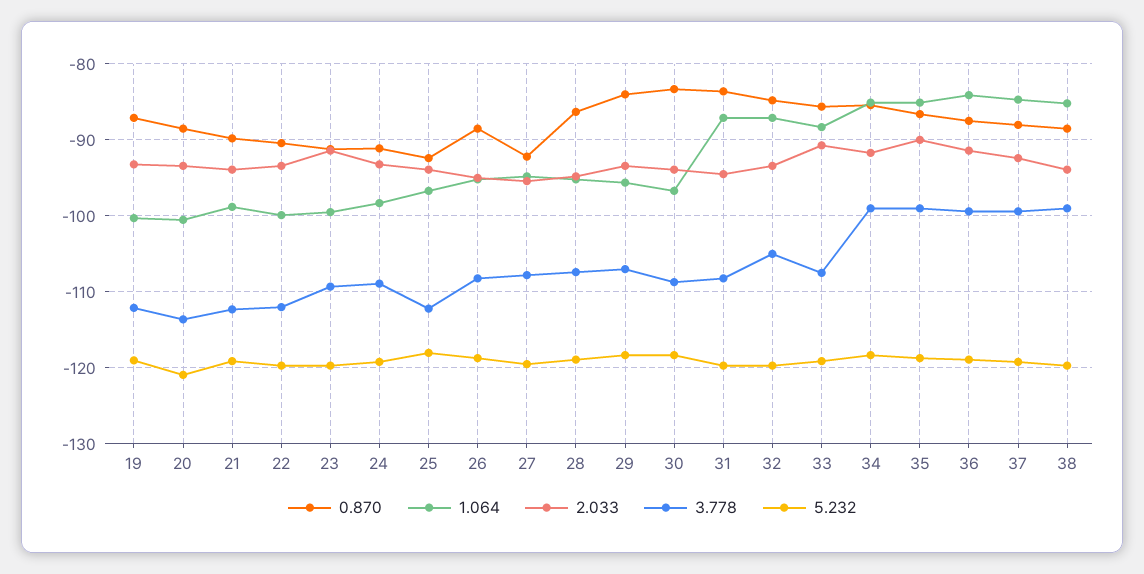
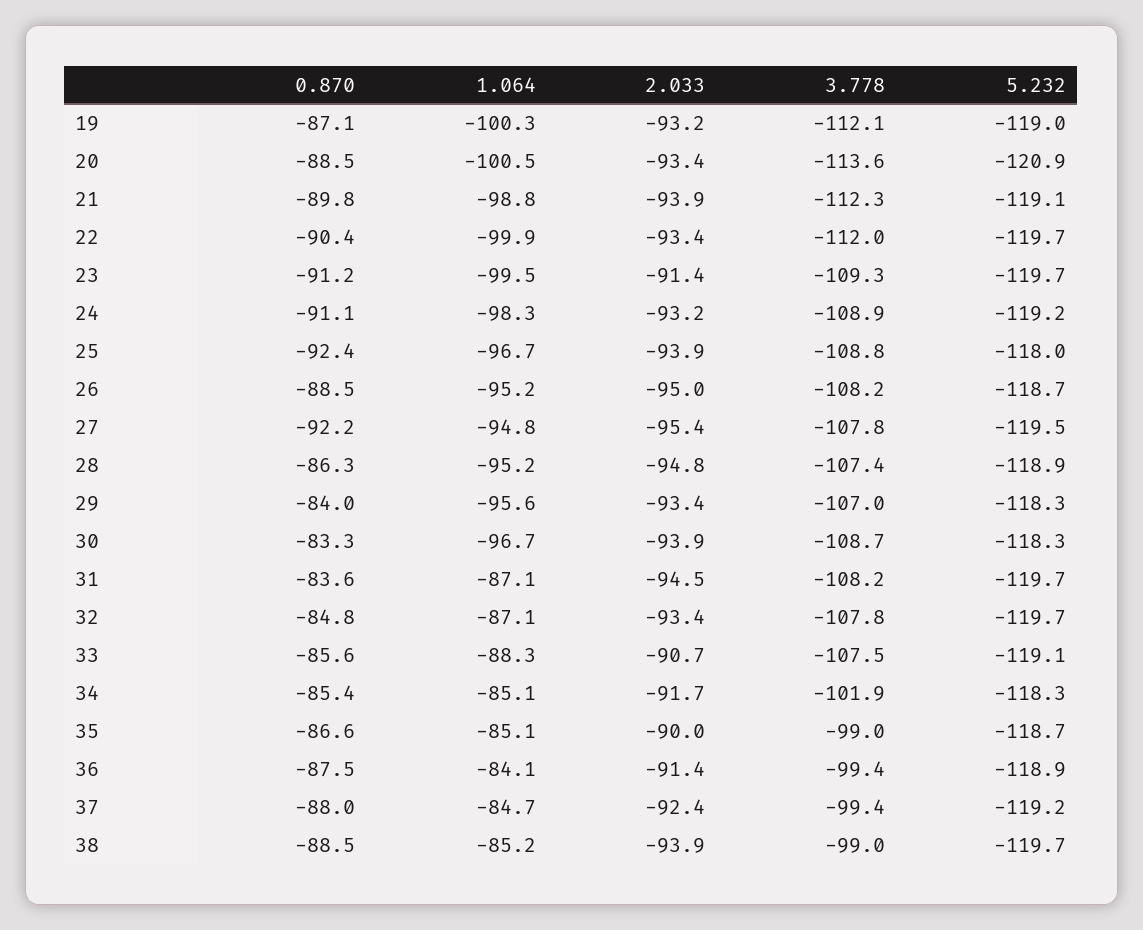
  {
    "0.870": {
      "19": -87.1,
      "20": -88.5,
      "21": -89.8,
      "22": -90.4,
      "23": -91.2,
      "24": -91.1,
      "25": -92.4,
      "26": -88.5,
      "27": -92.2,
      "28": -86.3,
      "29": -84,
      "30": -83.3,
      "31": -83.6,
      "32": -84.8,
      "33": -85.6,
      "34": -85.4,
      "35": -86.6,
      "36": -87.5,
      "37": -88,
      "38": -88.5
    },
    "1.064": {
      "19": -100.3,
      "20": -100.5,
      "21": -98.8,
      "22": -99.9,
      "23": -99.5,
      "24": -98.3,
      "25": -96.7,
      "26": -95.2,
      "27": -94.8,
      "28": -95.2,
      "29": -95.6,
      "30": -96.7,
      "31": -87.1,
      "32": -87.1,
      "33": -88.3,
      "34": -85.1,
      "35": -85.1,
      "36": -84.1,
      "37": -84.7,
      "38": -85.2
    },
    "2.033": {
      "19": -93.2,
      "20": -93.4,
      "21": -93.9,
      "22": -93.4,
      "23": -91.4,
      "24": -93.2,
      "25": -93.9,
      "26": -95,
      "27": -95.4,
      "28": -94.8,
      "29": -93.4,
      "30": -93.9,
      "31": -94.5,
      "32": -93.4,
      "33": -90.7,
      "34": -91.7,
      "35": -90,
      "36": -91.4,
      "37": -92.4,
      "38": -93.9
    },
    "3.778": {
      "19": -112.1,
      "20": -113.6,
      "21": -112.3,
      "22": -112,
      "23": -109.3,
      "24": -108.9,
-     "25": -112,
+     "25": -108.8,
      "26": -108.2,
      "27": -107.8,
      "28": -107.4,
      "29": -107,
      "30": -108.7,
      "31": -108.2,
-     "32": -105,
+     "32": -107.8,
      "33": -107.5,
-     "34": -99,
+     "34": -101.9,
      "35": -99,
      "36": -99.4,
      "37": -99.4,
      "38": -99
    },
    "5.232": {
      "19": -119,
      "20": -120.9,
      "21": -119.1,
      "22": -119.7,
      "23": -119.7,
      "24": -119.2,
      "25": -118,
      "26": -118.7,
      "27": -119.5,
      "28": -118.9,
      "29": -118.3,
      "30": -118.3,
      "31": -119.7,
      "32": -119.7,
      "33": -119.1,
      "34": -118.3,
      "35": -118.7,
      "36": -118.9,
      "37": -119.2,
      "38": -119.7
    }
  }

